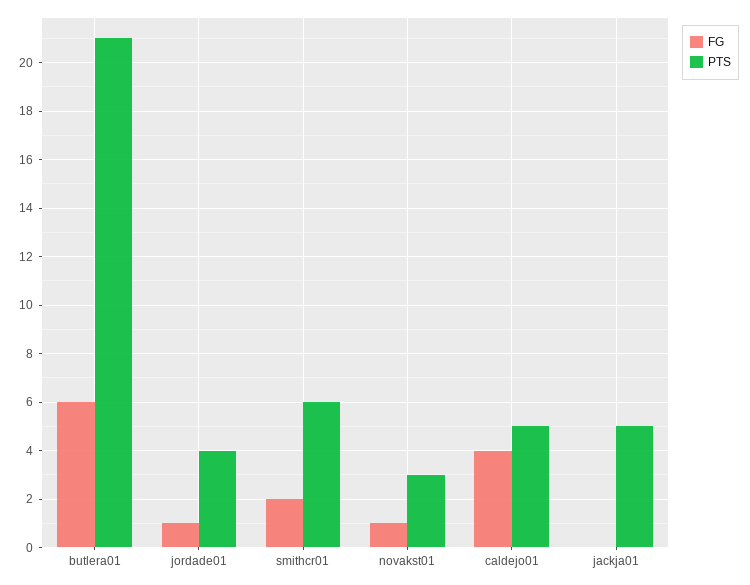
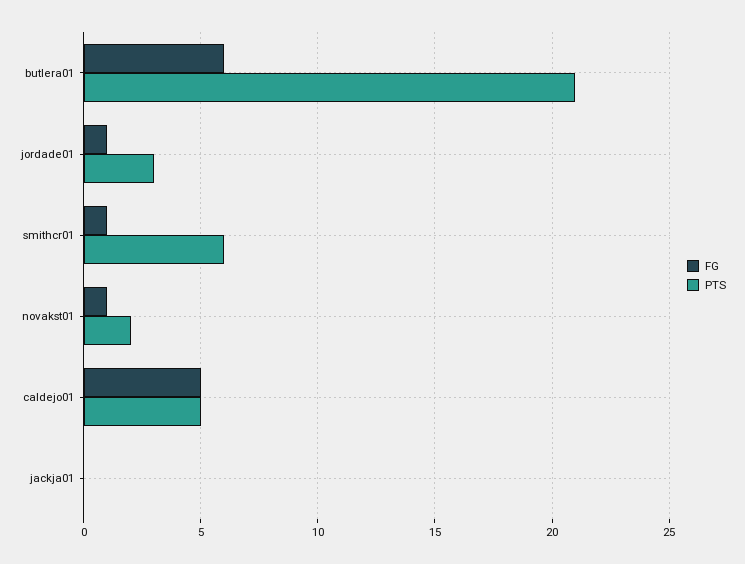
  {
    "FG": {
      "butlera01": 6,
      "jordade01": 1,
-     "smithcr01": 2,
+     "smithcr01": 1,
      "novakst01": 1,
-     "caldejo01": 4,
+     "caldejo01": 5,
      "jackja01": 0
    },
    "PTS": {
      "butlera01": 21,
-     "jordade01": 4,
+     "jordade01": 3,
      "smithcr01": 6,
-     "novakst01": 3,
+     "novakst01": 2,
      "caldejo01": 5,
-     "jackja01": 5
+     "jackja01": 0
    }
  }

